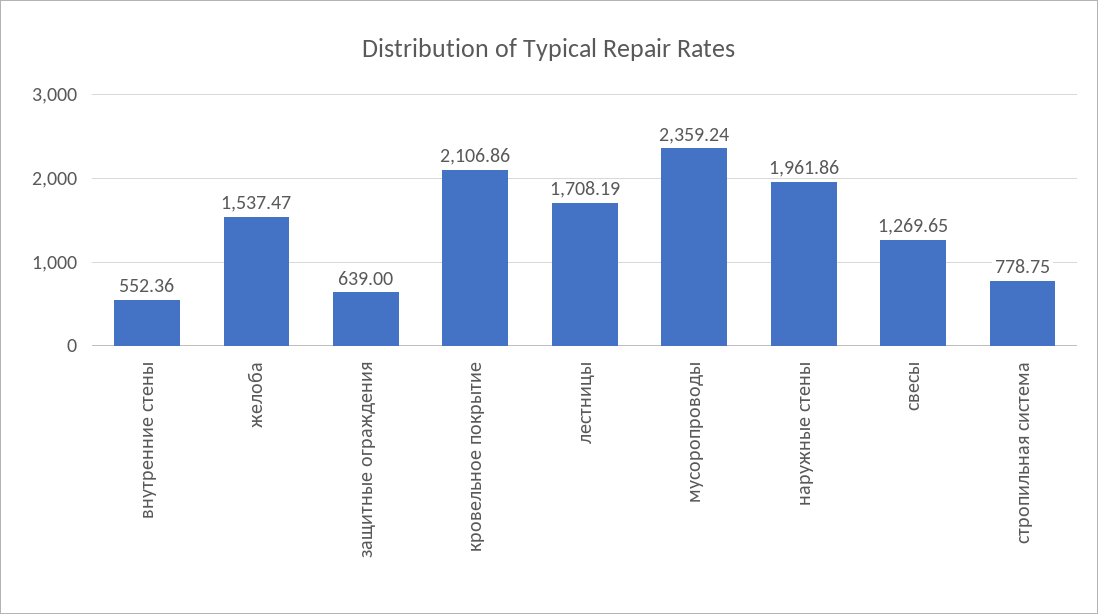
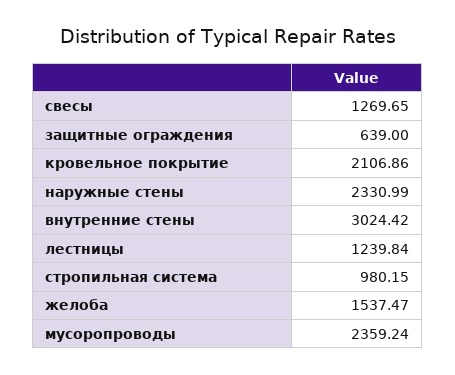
  {
-   "внутренние стены": 552.36,
+   "внутренние стены": 3024.42,
    "желоба": 1537.47,
    "защитные ограждения": 639,
    "кровельное покрытие": 2106.86,
-   "лестницы": 1708.19,
+   "лестницы": 1239.84,
    "мусоропроводы": 2359.24,
-   "наружные стены": 1961.86,
+   "наружные стены": 2330.99,
    "свесы": 1269.65,
-   "стропильная система": 778.75
+   "стропильная система": 980.15
  }

